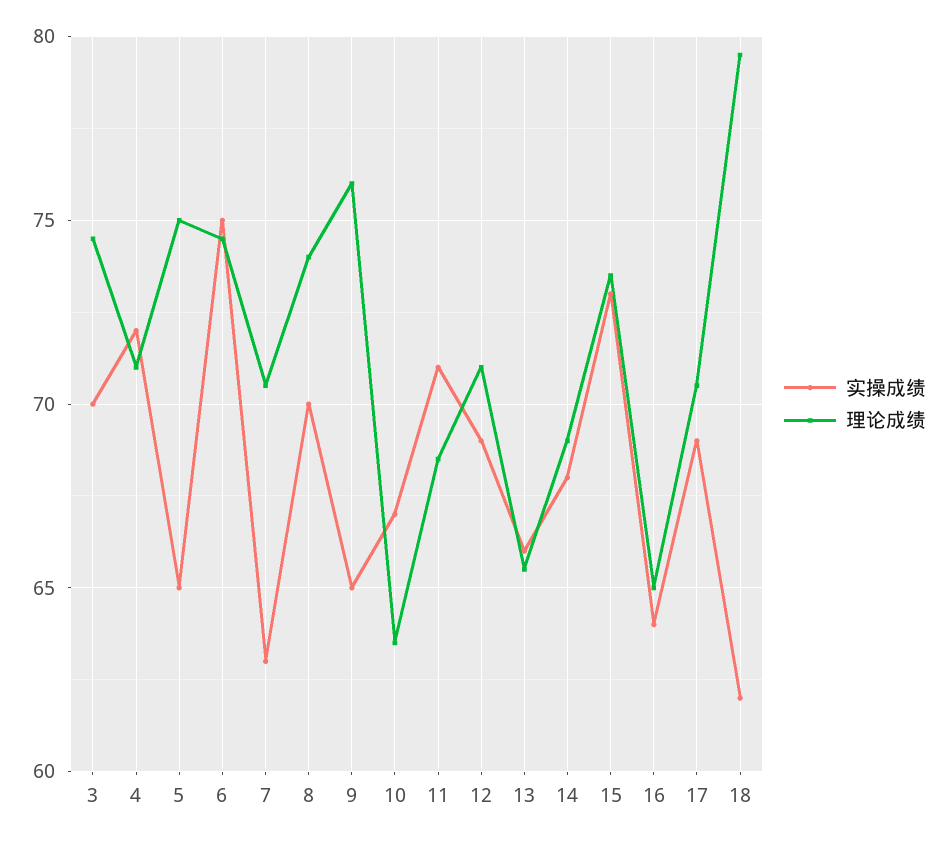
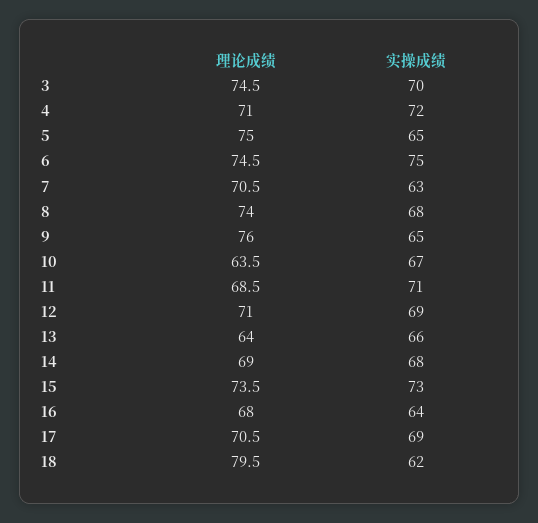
  {
    "实操成绩": {
      "3": 70,
      "4": 72,
      "5": 65,
      "6": 75,
      "7": 63,
-     "8": 70,
+     "8": 68,
      "9": 65,
      "10": 67,
      "11": 71,
      "12": 69,
      "13": 66,
      "14": 68,
      "15": 73,
      "16": 64,
      "17": 69,
      "18": 62
    },
    "理论成绩": {
      "3": 74.5,
      "4": 71,
      "5": 75,
      "6": 74.5,
      "7": 70.5,
      "8": 74,
      "9": 76,
      "10": 63.5,
      "11": 68.5,
      "12": 71,
-     "13": 65.5,
+     "13": 64,
      "14": 69,
      "15": 73.5,
-     "16": 65,
+     "16": 68,
      "17": 70.5,
      "18": 79.5
    }
  }

